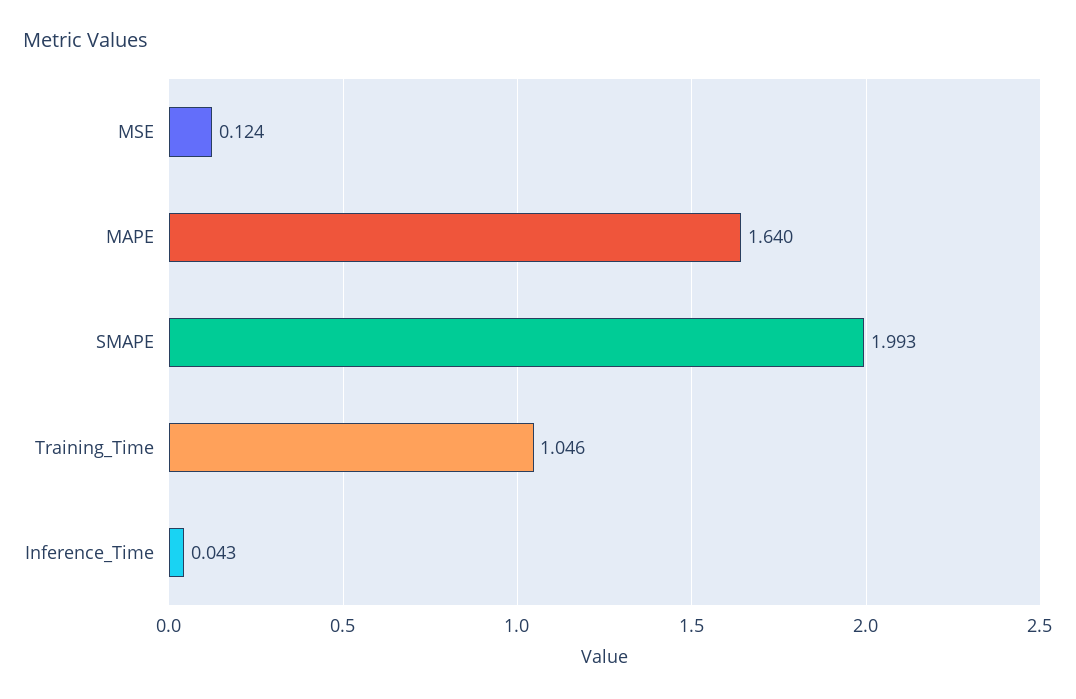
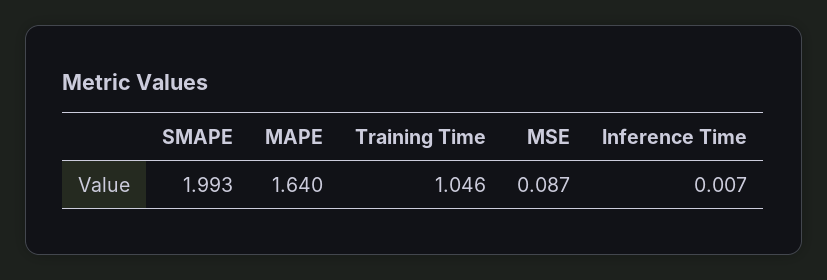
  {
-   "MSE": 0.124,
+   "MSE": 0.087,
    "MAPE": 1.64,
    "SMAPE": 1.993,
    "Training_Time": 1.046,
-   "Inference_Time": 0.043
+   "Inference_Time": 0.007
  }

